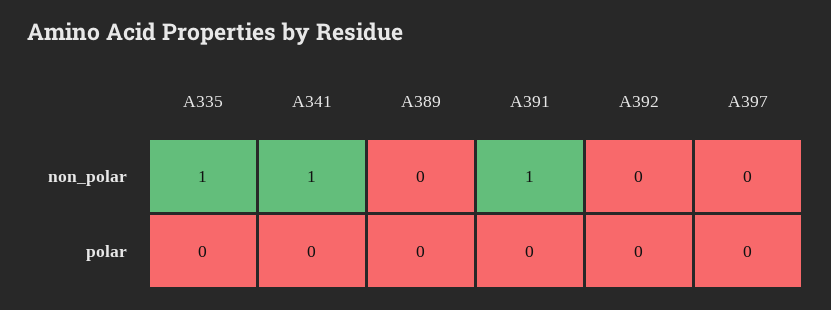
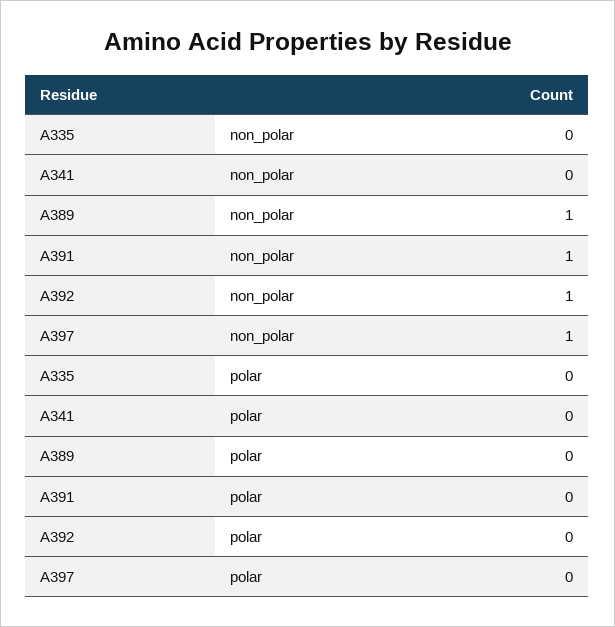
  {
    "A335": {
-     "non_polar": 1,
+     "non_polar": 0,
      "polar": 0
    },
    "A341": {
-     "non_polar": 1,
+     "non_polar": 0,
      "polar": 0
    },
    "A389": {
-     "non_polar": 0,
+     "non_polar": 1,
      "polar": 0
    },
    "A391": {
      "non_polar": 1,
      "polar": 0
    },
    "A392": {
-     "non_polar": 0,
+     "non_polar": 1,
      "polar": 0
    },
    "A397": {
-     "non_polar": 0,
+     "non_polar": 1,
      "polar": 0
    }
  }

